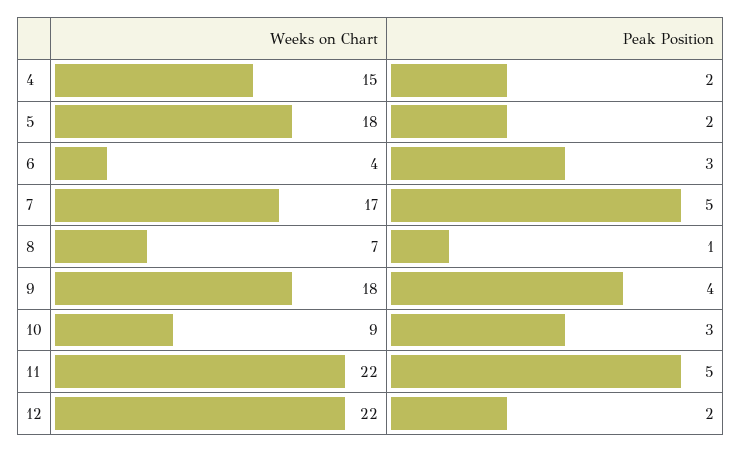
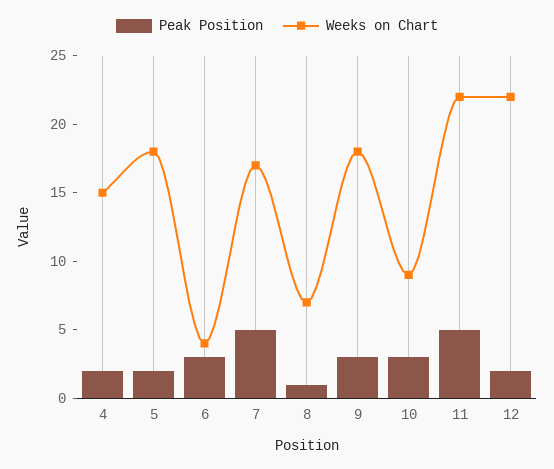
  {
    "Weeks on Chart": {
      "4": 15,
      "5": 18,
      "6": 4,
      "7": 17,
      "8": 7,
      "9": 18,
      "10": 9,
      "11": 22,
      "12": 22
    },
    "Peak Position": {
      "4": 2,
      "5": 2,
      "6": 3,
      "7": 5,
      "8": 1,
-     "9": 4,
+     "9": 3,
      "10": 3,
      "11": 5,
      "12": 2
    }
  }

